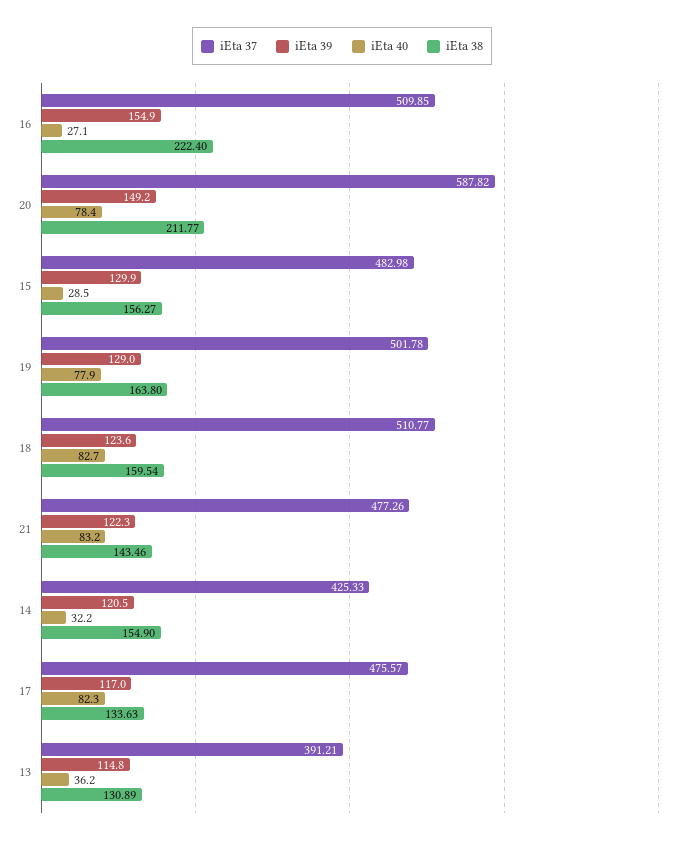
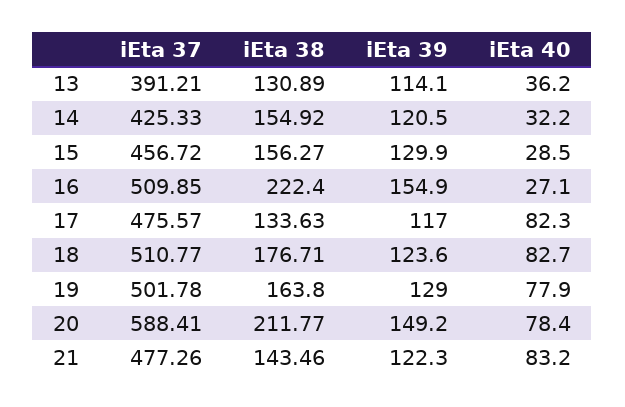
  {
    "iEta 37": {
      "16": 509.85,
-     "20": 587.82,
+     "20": 588.41,
-     "15": 482.98,
+     "15": 456.72,
      "19": 501.78,
      "18": 510.77,
      "21": 477.26,
      "14": 425.33,
      "17": 475.57,
      "13": 391.21
    },
    "iEta 39": {
      "16": 154.9,
      "20": 149.2,
      "15": 129.9,
      "19": 129,
      "18": 123.6,
      "21": 122.3,
      "14": 120.5,
      "17": 117,
-     "13": 114.8
+     "13": 114.1
    },
    "iEta 40": {
      "16": 27.1,
      "20": 78.4,
      "15": 28.5,
      "19": 77.9,
      "18": 82.7,
      "21": 83.2,
      "14": 32.2,
      "17": 82.3,
      "13": 36.2
    },
    "iEta 38": {
      "16": 222.4,
      "20": 211.77,
      "15": 156.27,
      "19": 163.8,
-     "18": 159.54,
+     "18": 176.71,
      "21": 143.46,
-     "14": 154.9,
+     "14": 154.92,
      "17": 133.63,
      "13": 130.89
    }
  }

